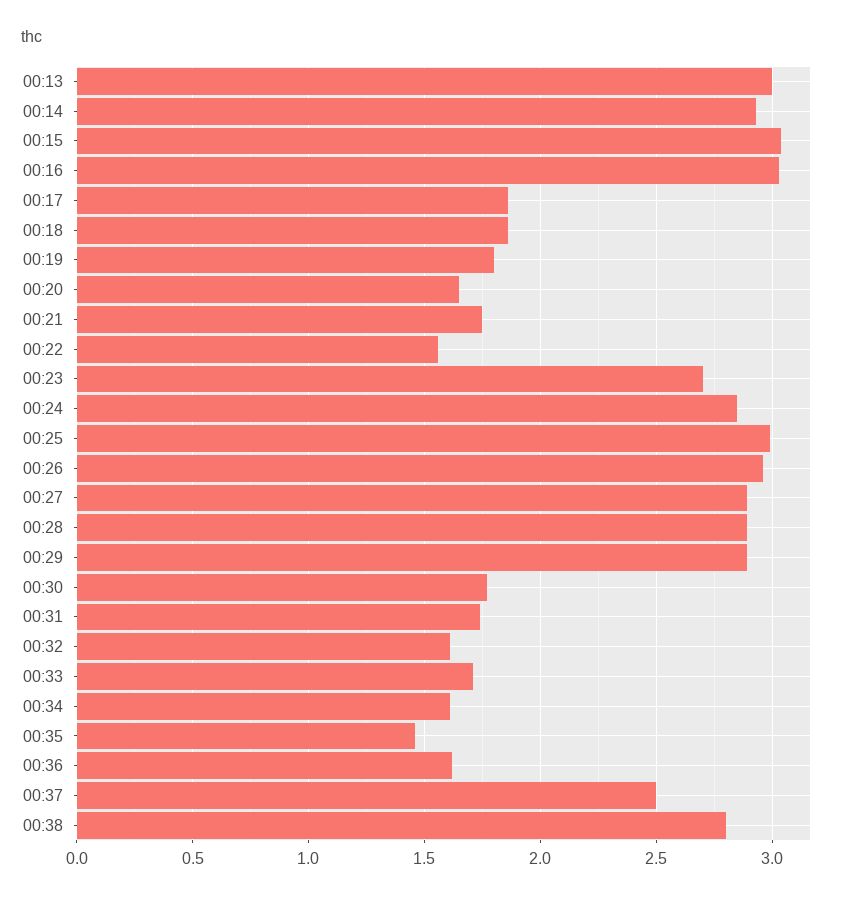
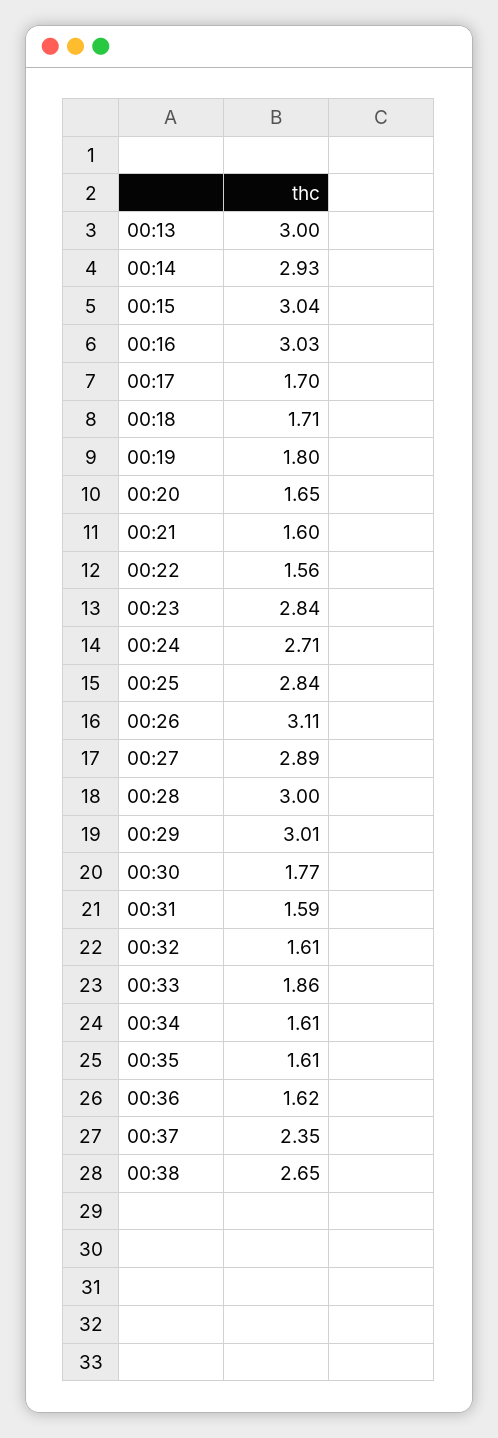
  {
    "00:13": 3,
    "00:14": 2.93,
    "00:15": 3.04,
    "00:16": 3.03,
-   "00:17": 1.85,
+   "00:17": 1.7,
-   "00:18": 1.85,
+   "00:18": 1.71,
    "00:19": 1.8,
    "00:20": 1.65,
-   "00:21": 1.75,
+   "00:21": 1.6,
    "00:22": 1.56,
-   "00:23": 2.7,
+   "00:23": 2.84,
-   "00:24": 2.85,
+   "00:24": 2.71,
-   "00:25": 3,
+   "00:25": 2.84,
-   "00:26": 2.95,
+   "00:26": 3.11,
    "00:27": 2.89,
-   "00:28": 2.9,
+   "00:28": 3,
-   "00:29": 2.9,
+   "00:29": 3.01,
    "00:30": 1.77,
-   "00:31": 1.75,
+   "00:31": 1.59,
    "00:32": 1.61,
-   "00:33": 1.7,
+   "00:33": 1.86,
    "00:34": 1.61,
-   "00:35": 1.45,
+   "00:35": 1.61,
    "00:36": 1.62,
-   "00:37": 2.5,
+   "00:37": 2.35,
-   "00:38": 2.8
+   "00:38": 2.65
  }

